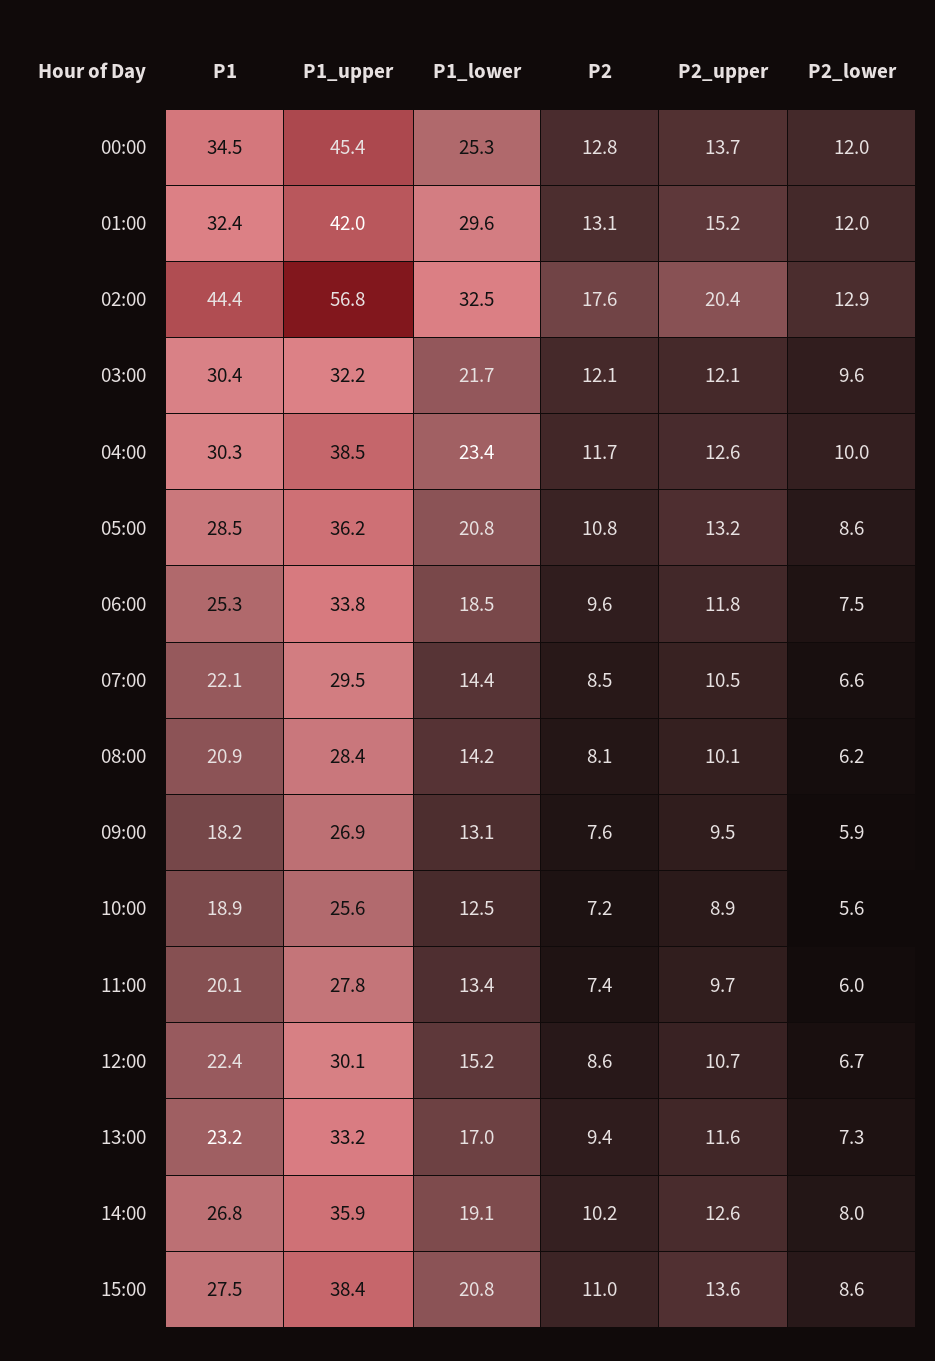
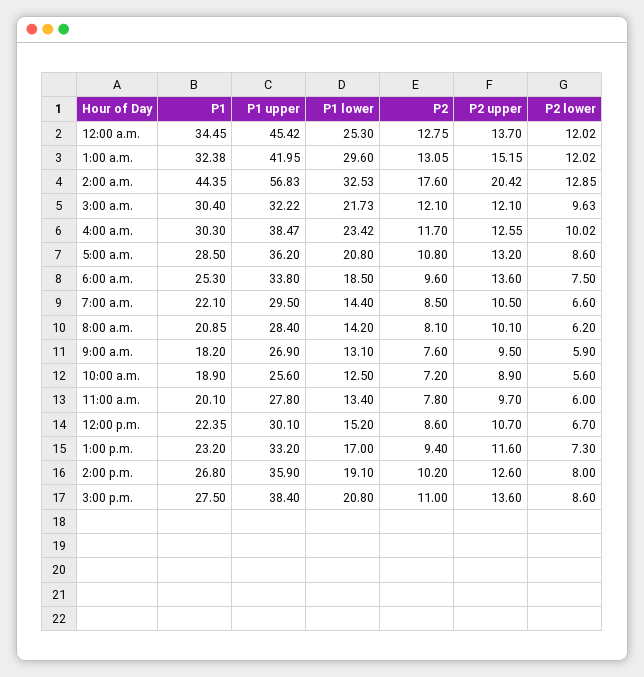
  {
    "P1": {
      "00:00": 34.45,
      "01:00": 32.38,
      "02:00": 44.35,
      "03:00": 30.4,
      "04:00": 30.3,
      "05:00": 28.5,
      "06:00": 25.3,
      "07:00": 22.1,
      "08:00": 20.85,
      "09:00": 18.2,
      "10:00": 18.9,
      "11:00": 20.1,
      "12:00": 22.35,
      "13:00": 23.2,
      "14:00": 26.8,
      "15:00": 27.5
    },
    "P1_upper": {
      "00:00": 45.42,
      "01:00": 41.95,
      "02:00": 56.83,
      "03:00": 32.22,
      "04:00": 38.47,
      "05:00": 36.2,
      "06:00": 33.8,
      "07:00": 29.5,
      "08:00": 28.4,
      "09:00": 26.9,
      "10:00": 25.6,
      "11:00": 27.8,
      "12:00": 30.1,
      "13:00": 33.2,
      "14:00": 35.9,
      "15:00": 38.4
    },
    "P1_lower": {
      "00:00": 25.3,
      "01:00": 29.6,
      "02:00": 32.53,
      "03:00": 21.73,
      "04:00": 23.42,
      "05:00": 20.8,
      "06:00": 18.5,
      "07:00": 14.4,
      "08:00": 14.2,
      "09:00": 13.1,
      "10:00": 12.5,
      "11:00": 13.4,
      "12:00": 15.2,
      "13:00": 17,
      "14:00": 19.1,
      "15:00": 20.8
    },
    "P2": {
      "00:00": 12.75,
      "01:00": 13.05,
      "02:00": 17.6,
      "03:00": 12.1,
      "04:00": 11.7,
      "05:00": 10.8,
      "06:00": 9.6,
      "07:00": 8.5,
      "08:00": 8.1,
      "09:00": 7.6,
      "10:00": 7.2,
-     "11:00": 7.4,
+     "11:00": 7.8,
      "12:00": 8.6,
      "13:00": 9.4,
      "14:00": 10.2,
      "15:00": 11
    },
    "P2_upper": {
      "00:00": 13.7,
      "01:00": 15.15,
      "02:00": 20.42,
      "03:00": 12.1,
      "04:00": 12.55,
      "05:00": 13.2,
-     "06:00": 11.8,
+     "06:00": 13.6,
      "07:00": 10.5,
      "08:00": 10.1,
      "09:00": 9.5,
      "10:00": 8.9,
      "11:00": 9.7,
      "12:00": 10.7,
      "13:00": 11.6,
      "14:00": 12.6,
      "15:00": 13.6
    },
    "P2_lower": {
      "00:00": 12.02,
      "01:00": 12.02,
      "02:00": 12.85,
      "03:00": 9.63,
      "04:00": 10.02,
      "05:00": 8.6,
      "06:00": 7.5,
      "07:00": 6.6,
      "08:00": 6.2,
      "09:00": 5.9,
      "10:00": 5.6,
      "11:00": 6,
      "12:00": 6.7,
      "13:00": 7.3,
      "14:00": 8,
      "15:00": 8.6
    }
  }

